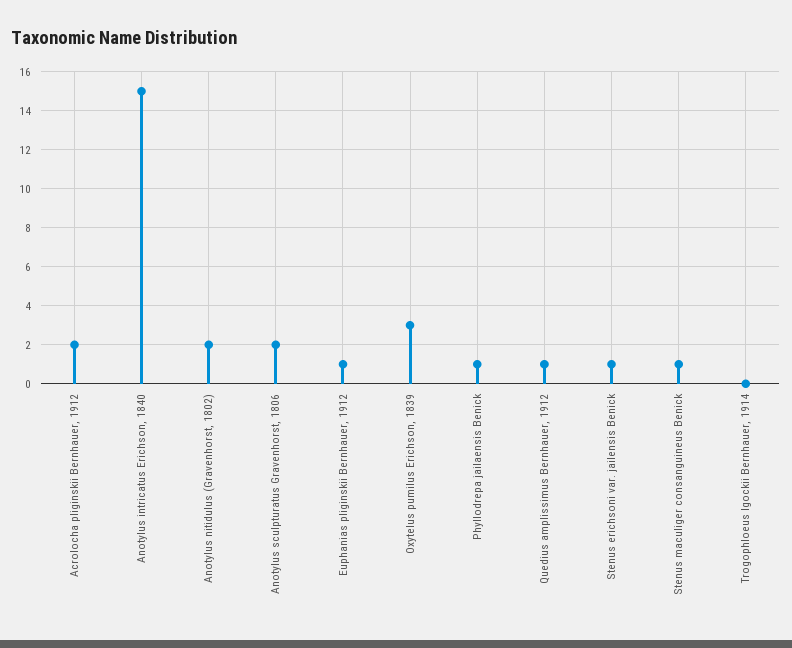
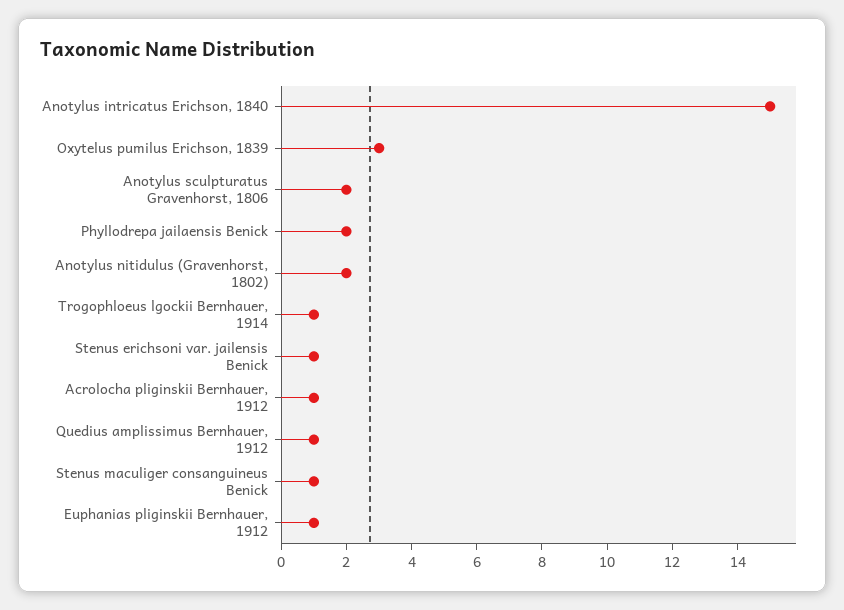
  {
-   "Acrolocha pliginskii Bernhauer, 1912": 2,
+   "Acrolocha pliginskii Bernhauer, 1912": 1,
    "Anotylus intricatus Erichson, 1840": 15,
    "Anotylus nitidulus (Gravenhorst, 1802)": 2,
    "Anotylus sculpturatus Gravenhorst, 1806": 2,
    "Euphanias pliginskii Bernhauer, 1912": 1,
    "Oxytelus pumilus Erichson, 1839": 3,
-   "Phyllodrepa jailaensis Benick": 1,
+   "Phyllodrepa jailaensis Benick": 2,
    "Quedius amplissimus Bernhauer, 1912": 1,
    "Stenus erichsoni var. jailensis Benick": 1,
    "Stenus maculiger consanguineus Benick": 1,
-   "Trogophloeus lgockii Bernhauer, 1914": 0
+   "Trogophloeus lgockii Bernhauer, 1914": 1
  }

